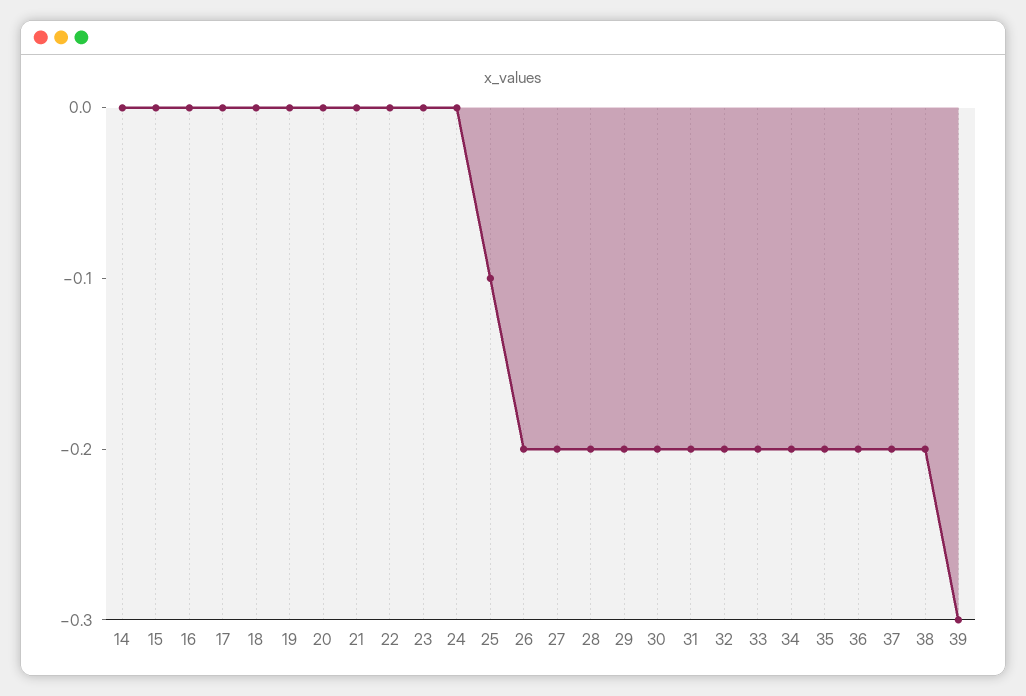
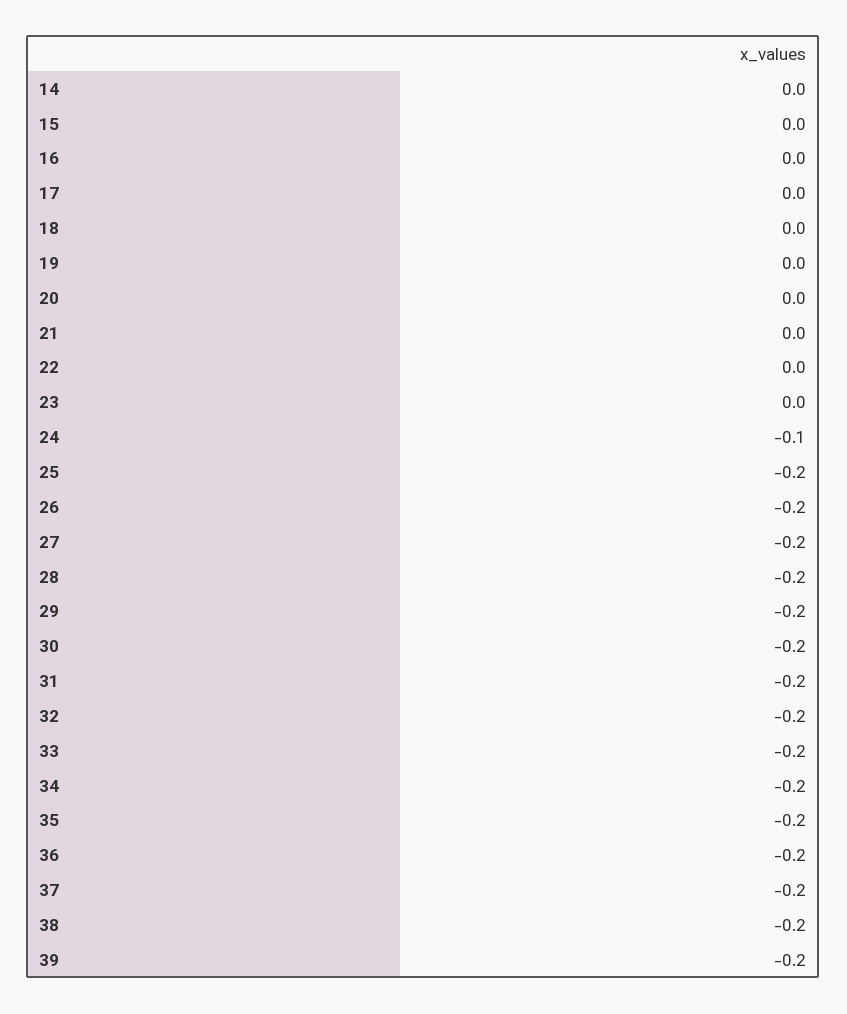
  {
    "14": 0,
    "15": 0,
    "16": 0,
    "17": 0,
    "18": 0,
    "19": 0,
    "20": 0,
    "21": 0,
    "22": 0,
    "23": 0,
-   "24": 0,
+   "24": -0.1,
-   "25": -0.1,
+   "25": -0.2,
    "26": -0.2,
    "27": -0.2,
    "28": -0.2,
    "29": -0.2,
    "30": -0.2,
    "31": -0.2,
    "32": -0.2,
    "33": -0.2,
    "34": -0.2,
    "35": -0.2,
    "36": -0.2,
    "37": -0.2,
    "38": -0.2,
-   "39": -0.3
+   "39": -0.2
  }

